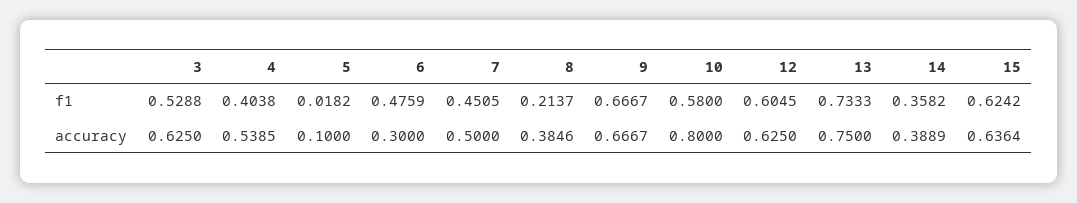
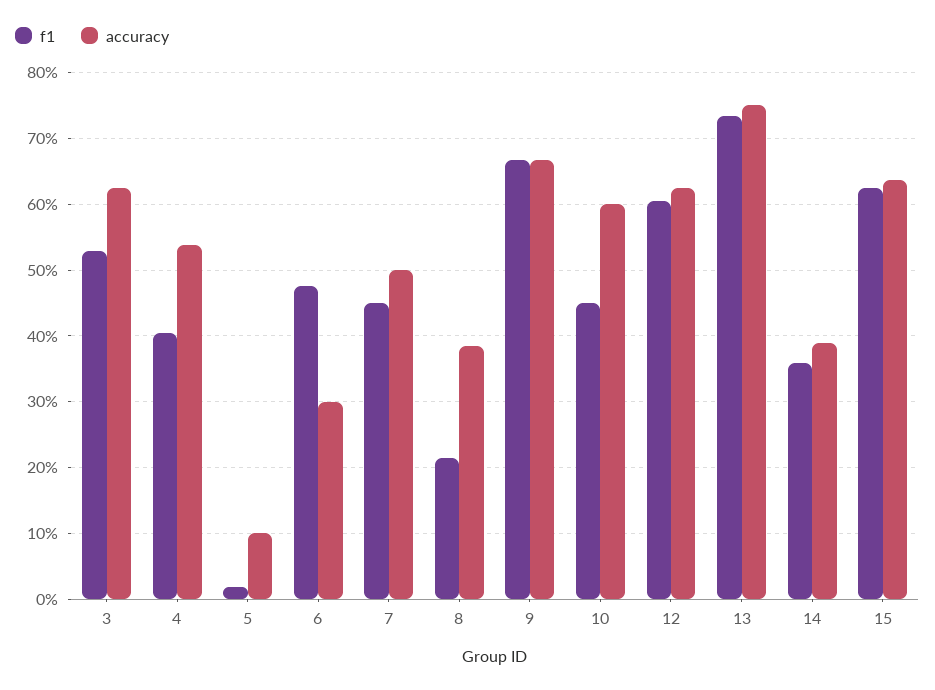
  {
    "f1": {
      "3": 0.5288,
      "4": 0.4038,
      "5": 0.0182,
      "6": 0.4759,
      "7": 0.4505,
      "8": 0.2137,
      "9": 0.6667,
-     "10": 0.58,
+     "10": 0.45,
      "12": 0.6045,
      "13": 0.7333,
      "14": 0.3582,
      "15": 0.6242
    },
    "accuracy": {
      "3": 0.625,
      "4": 0.5385,
      "5": 0.1,
      "6": 0.3,
      "7": 0.5,
      "8": 0.3846,
      "9": 0.6667,
-     "10": 0.8,
+     "10": 0.6,
      "12": 0.625,
      "13": 0.75,
      "14": 0.3889,
      "15": 0.6364
    }
  }

